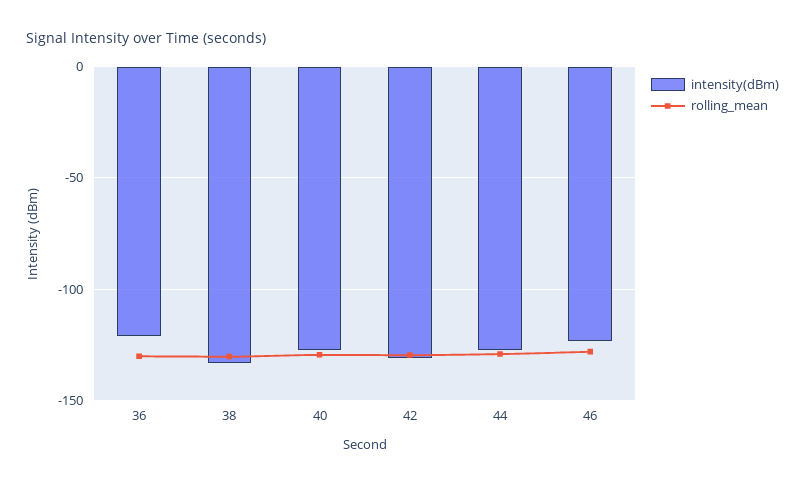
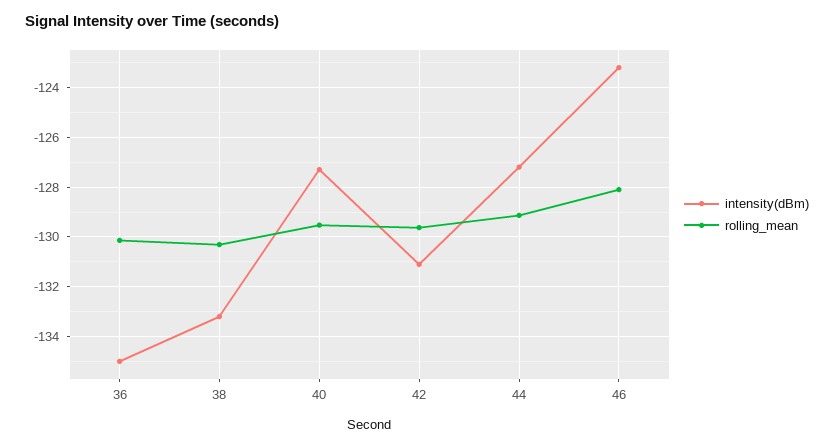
  {
    "intensity(dBm)": {
-     "36": -120,
+     "36": -135,
      "38": -133.25,
      "40": -127.25,
      "42": -131,
      "44": -127.25,
      "46": -123.25
    },
    "rolling_mean": {
      "36": -130.25,
      "38": -130.25,
      "40": -129.5,
      "42": -129.75,
      "44": -129.25,
      "46": -128
    }
  }

